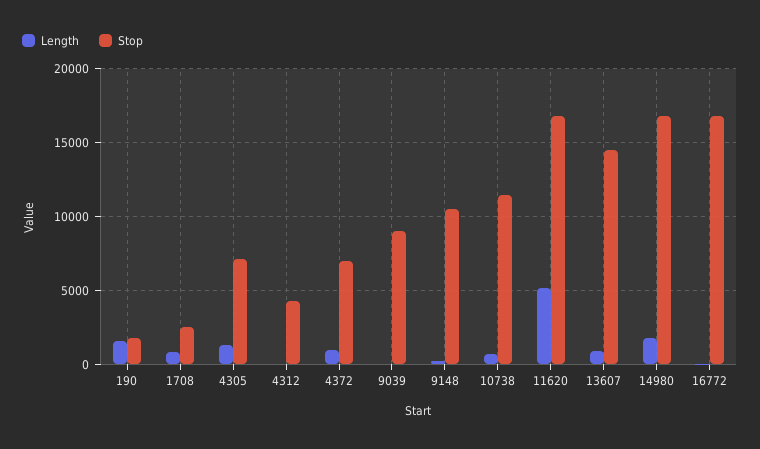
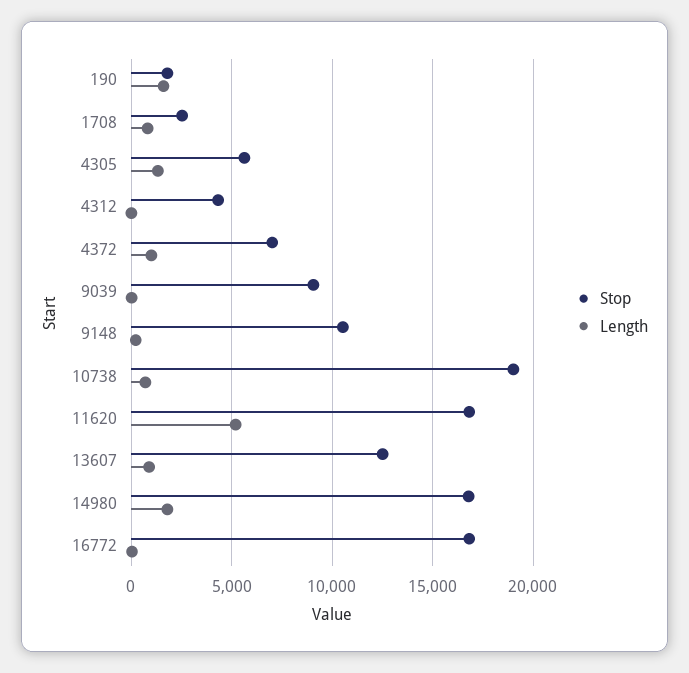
  {
    "Length": {
      "190": 1500,
      "1708": 1000,
      "4305": 1500,
      "4312": 0,
      "4372": 1000,
      "9039": 0,
      "9148": 0,
      "10738": 500,
      "11620": 5000,
      "13607": 1000,
      "14980": 2000,
      "16772": 0
    },
    "Stop": {
      "190": 2000,
      "1708": 2500,
-     "4305": 7000,
+     "4305": 5500,
      "4312": 4500,
      "4372": 7000,
      "9039": 9000,
      "9148": 10500,
-     "10738": 11500,
+     "10738": 19000,
      "11620": 17000,
-     "13607": 14500,
+     "13607": 12500,
      "14980": 17000,
      "16772": 17000
    }
  }

